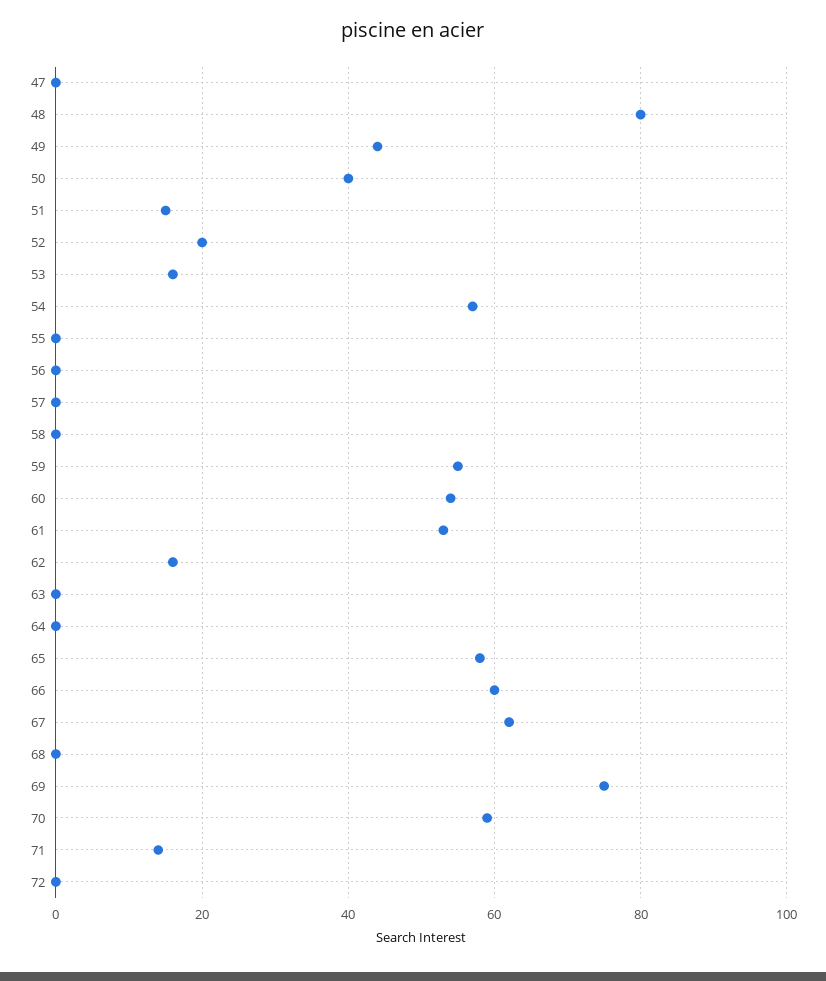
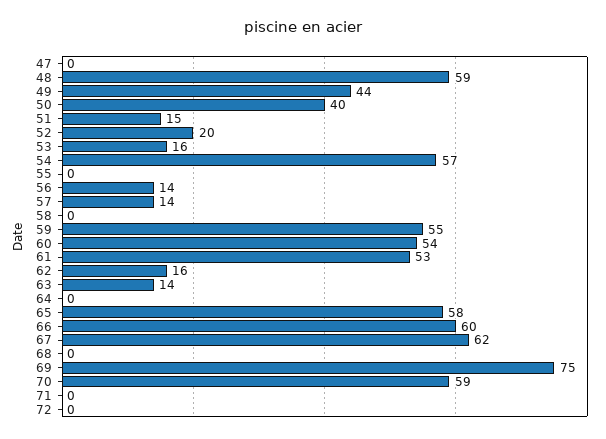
  {
    "47": 0,
-   "48": 80,
+   "48": 59,
    "49": 44,
    "50": 40,
    "51": 15,
    "52": 20,
    "53": 16,
    "54": 57,
    "55": 0,
-   "56": 0,
+   "56": 14,
-   "57": 0,
+   "57": 14,
    "58": 0,
    "59": 55,
    "60": 54,
    "61": 53,
    "62": 16,
-   "63": 0,
+   "63": 14,
    "64": 0,
    "65": 58,
    "66": 60,
    "67": 62,
    "68": 0,
    "69": 75,
    "70": 59,
-   "71": 15,
+   "71": 0,
    "72": 0
  }

